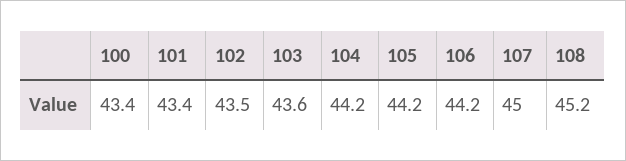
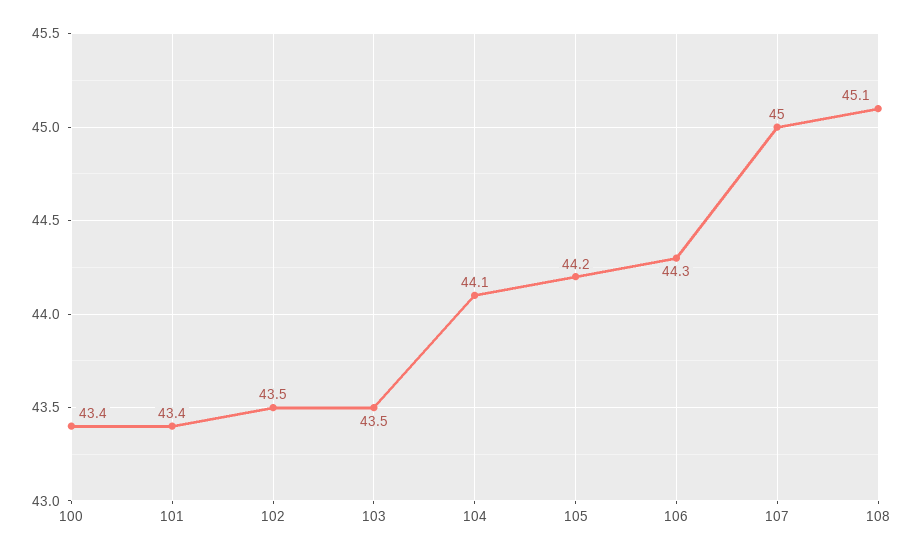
  {
    "100": 43.4,
    "101": 43.4,
    "102": 43.5,
-   "103": 43.6,
+   "103": 43.5,
-   "104": 44.2,
+   "104": 44.1,
    "105": 44.2,
-   "106": 44.2,
+   "106": 44.3,
    "107": 45,
-   "108": 45.2
+   "108": 45.1
  }

